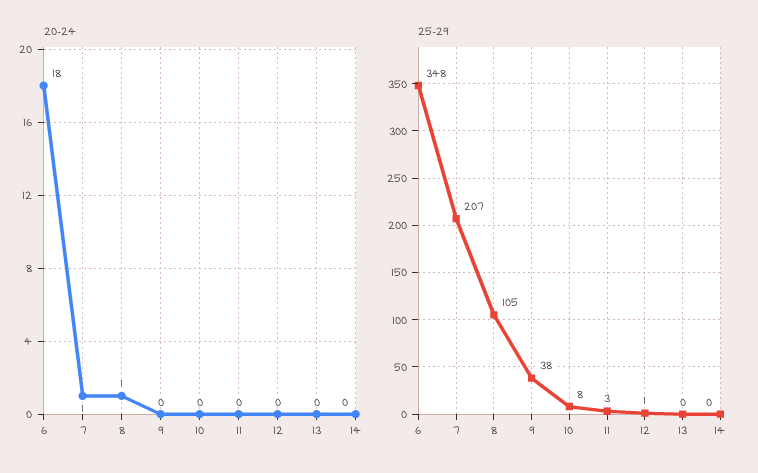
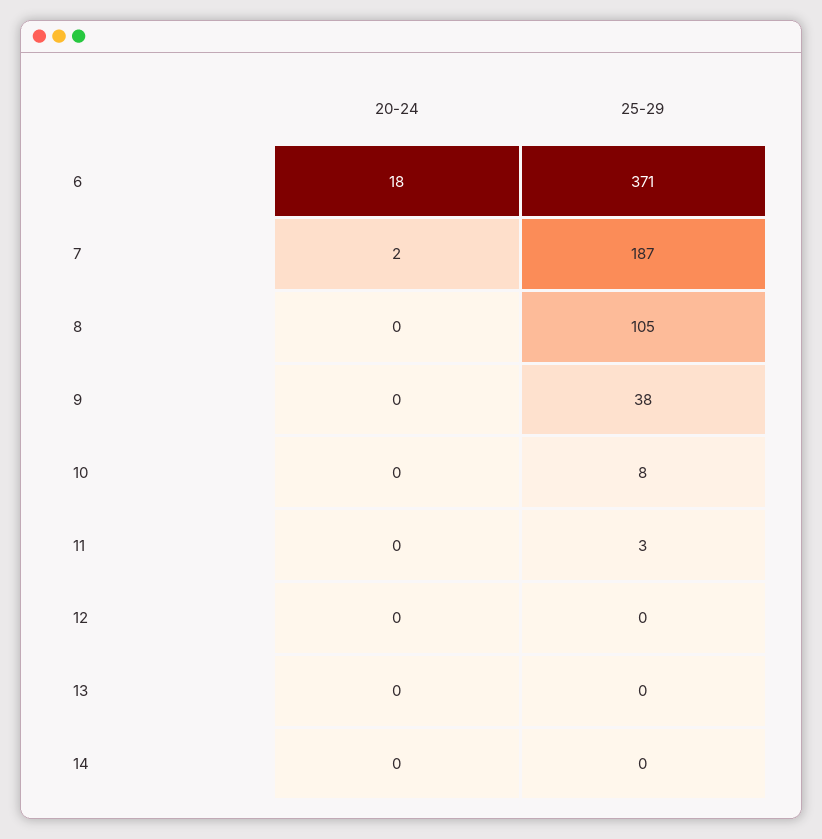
  {
    "20-24": {
      "6": 18,
-     "7": 1,
+     "7": 2,
-     "8": 1,
+     "8": 0,
      "9": 0,
      "10": 0,
      "11": 0,
      "12": 0,
      "13": 0,
      "14": 0
    },
    "25-29": {
-     "6": 348,
+     "6": 371,
-     "7": 207,
+     "7": 187,
      "8": 105,
      "9": 38,
      "10": 8,
      "11": 3,
-     "12": 1,
+     "12": 0,
      "13": 0,
      "14": 0
    }
  }

